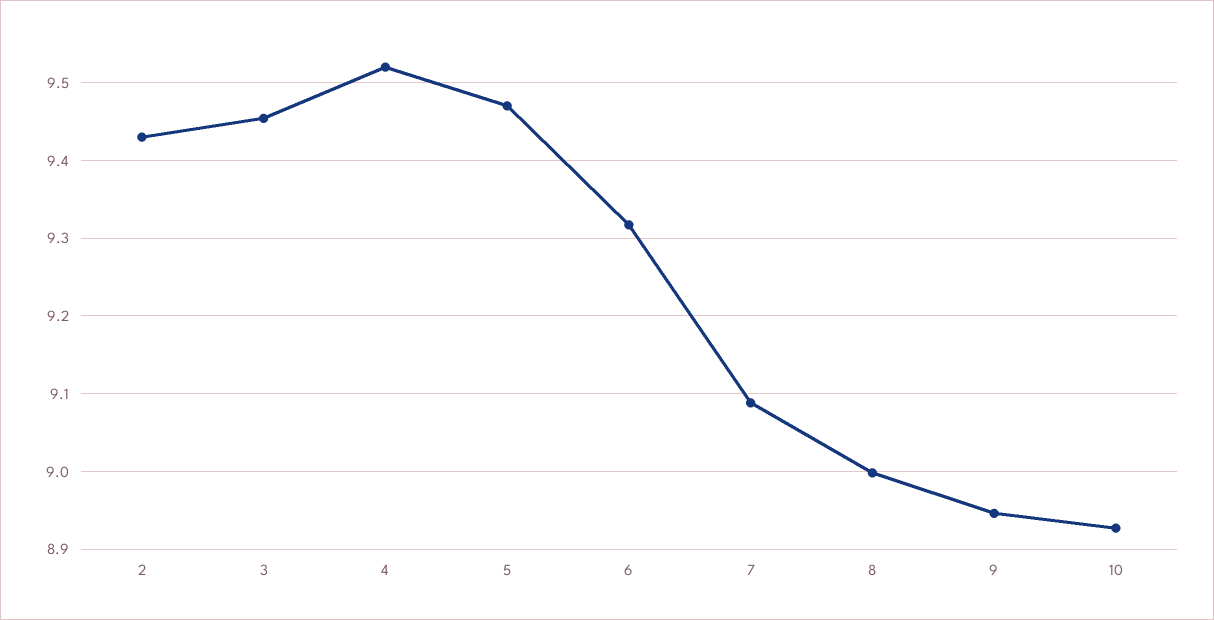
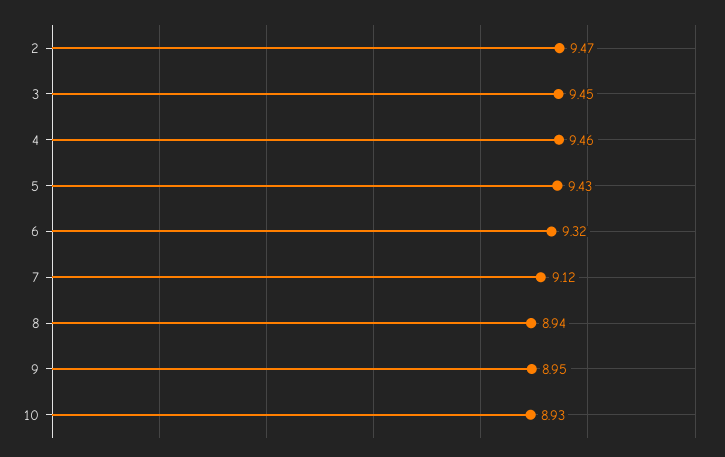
  {
-   "2": 9.43,
+   "2": 9.47,
    "3": 9.45,
-   "4": 9.52,
+   "4": 9.46,
-   "5": 9.47,
+   "5": 9.43,
    "6": 9.32,
-   "7": 9.09,
+   "7": 9.12,
-   "8": 9,
+   "8": 8.94,
    "9": 8.95,
    "10": 8.93
  }

